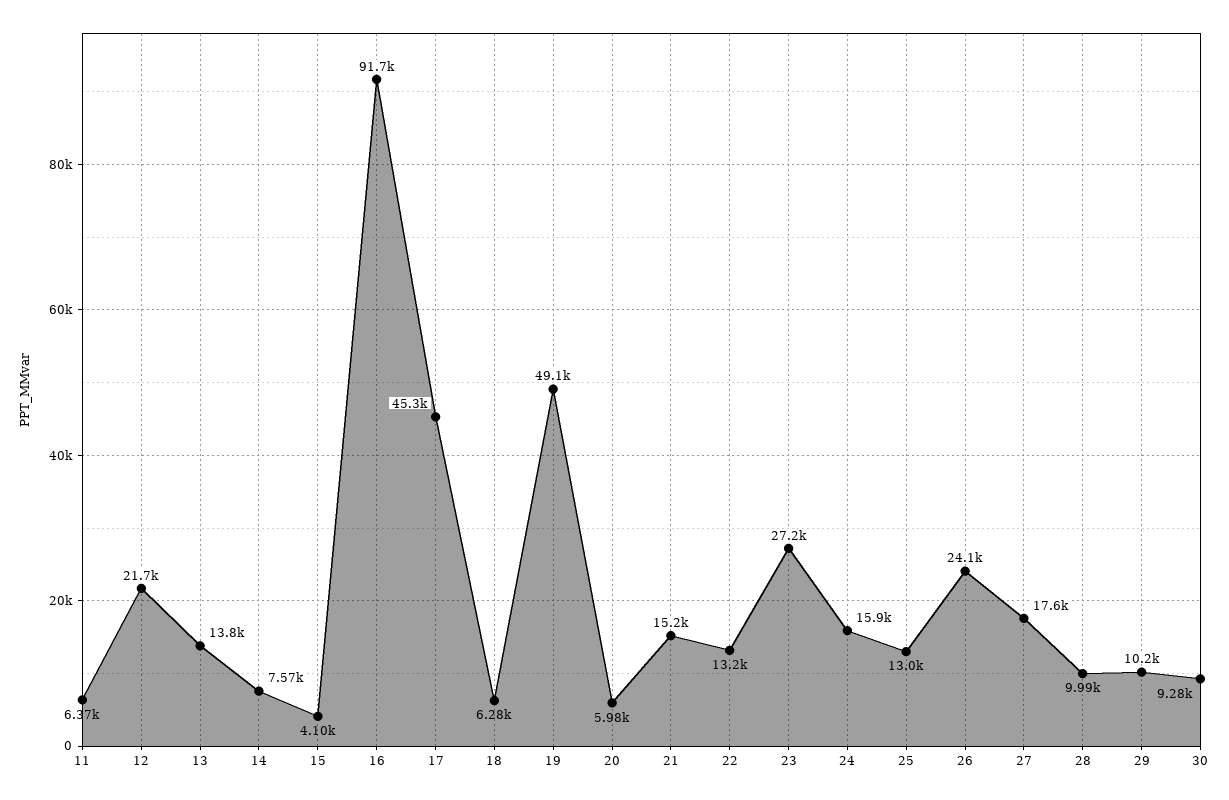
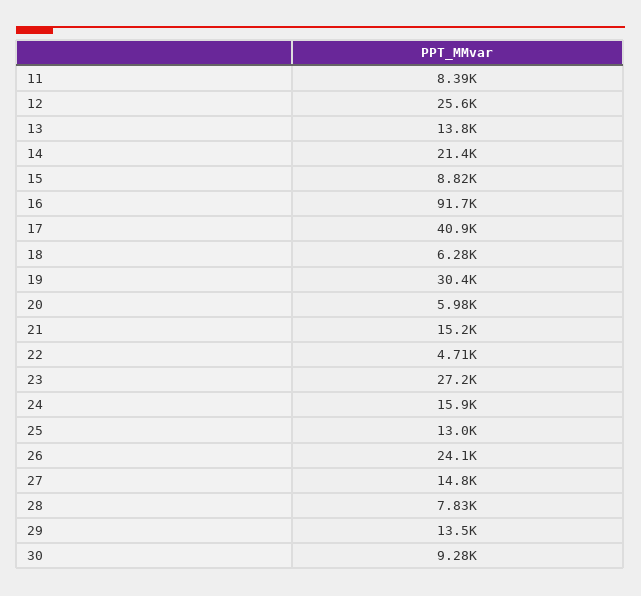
  {
-   "11": 6370,
+   "11": 8390,
-   "12": 21700,
+   "12": 25600,
    "13": 13800,
-   "14": 7570,
+   "14": 21400,
-   "15": 4100,
+   "15": 8820,
    "16": 91700,
-   "17": 45300,
+   "17": 40900,
    "18": 6280,
-   "19": 49100,
+   "19": 30400,
    "20": 5980,
    "21": 15200,
-   "22": 13200,
+   "22": 4710,
    "23": 27200,
    "24": 15900,
    "25": 13000,
    "26": 24100,
-   "27": 17600,
+   "27": 14800,
-   "28": 9990,
+   "28": 7830,
-   "29": 10200,
+   "29": 13500,
    "30": 9280
  }

